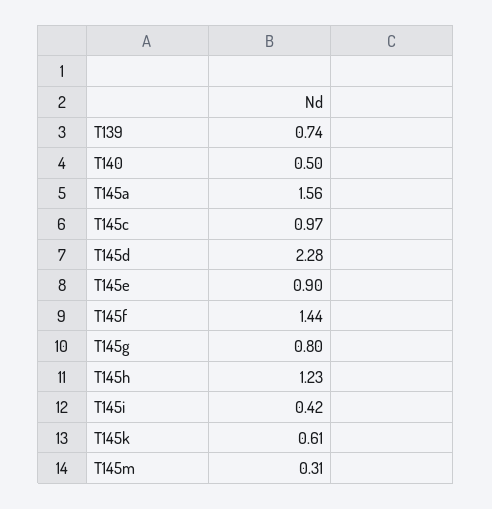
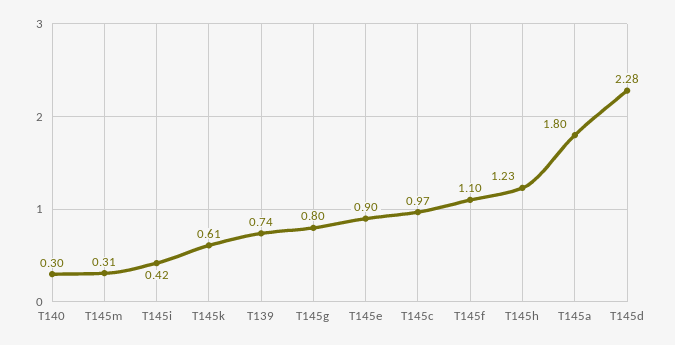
  {
    "T139": 0.74,
-   "T140": 0.5,
+   "T140": 0.3,
-   "T145a": 1.56,
+   "T145a": 1.8,
    "T145c": 0.97,
    "T145d": 2.28,
    "T145e": 0.9,
-   "T145f": 1.44,
+   "T145f": 1.1,
    "T145g": 0.8,
    "T145h": 1.23,
    "T145i": 0.42,
    "T145k": 0.61,
    "T145m": 0.31
  }

